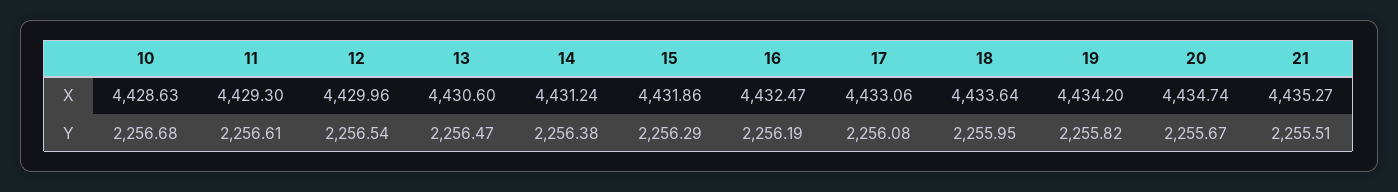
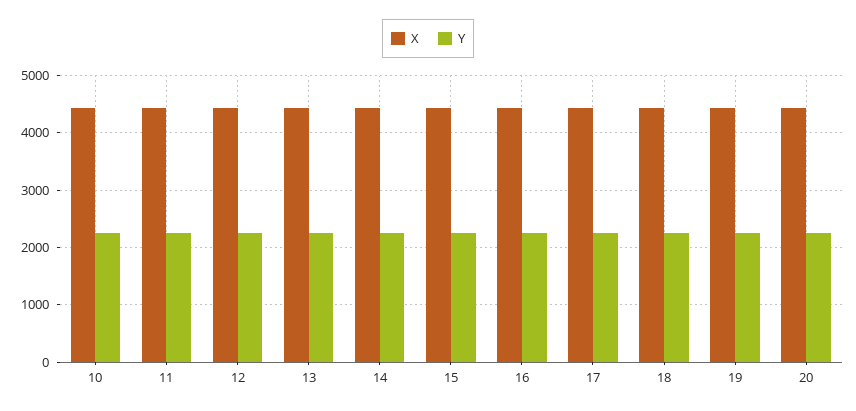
  {
    "X": {
      "10": 4428.63,
      "11": 4429.3,
      "12": 4429.96,
      "13": 4430.6,
      "14": 4431.24,
      "15": 4431.86,
      "16": 4432.47,
      "17": 4433.06,
      "18": 4433.64,
      "19": 4434.2,
-     "20": 4434.74,
+     "20": 4434.74
-     "21": 4435.27
    },
    "Y": {
      "10": 2256.68,
      "11": 2256.61,
      "12": 2256.54,
      "13": 2256.47,
      "14": 2256.38,
      "15": 2256.29,
      "16": 2256.19,
      "17": 2256.08,
      "18": 2255.95,
      "19": 2255.82,
-     "20": 2255.67,
+     "20": 2255.67
-     "21": 2255.51
    }
  }

